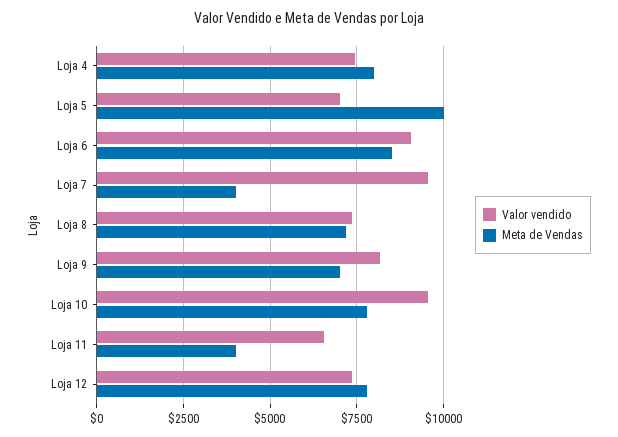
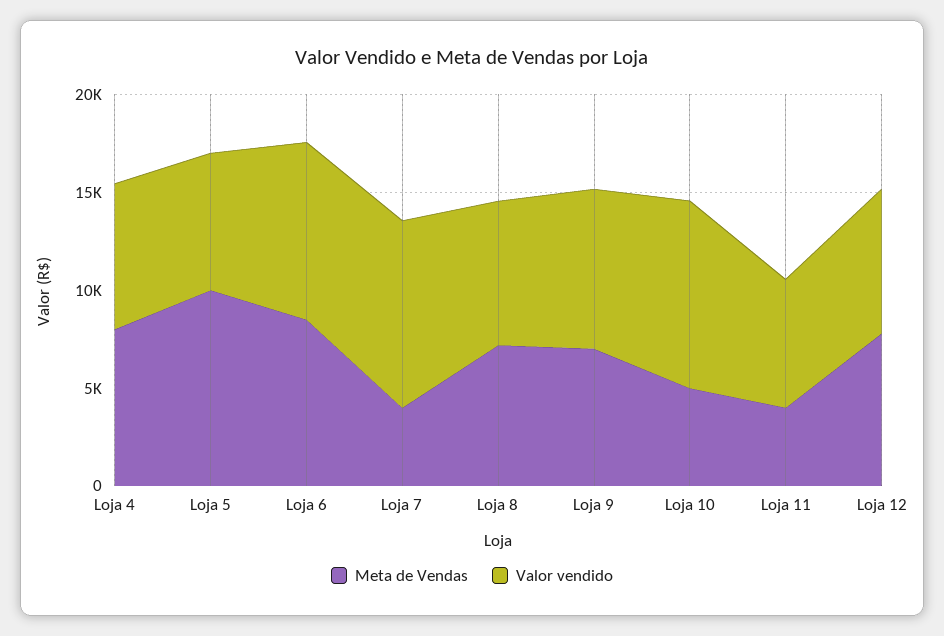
  {
    "Valor vendido": {
      "Loja 4": 7500,
      "Loja 5": 7000,
      "Loja 6": 9000,
      "Loja 7": 9500,
      "Loja 8": 7250,
      "Loja 9": 8250,
      "Loja 10": 9500,
      "Loja 11": 6500,
      "Loja 12": 7250
    },
    "Meta de Vendas": {
      "Loja 4": 8000,
      "Loja 5": 10000,
      "Loja 6": 8500,
      "Loja 7": 4000,
      "Loja 8": 7250,
      "Loja 9": 7000,
-     "Loja 10": 7750,
+     "Loja 10": 5000,
      "Loja 11": 4000,
      "Loja 12": 7750
    }
  }

